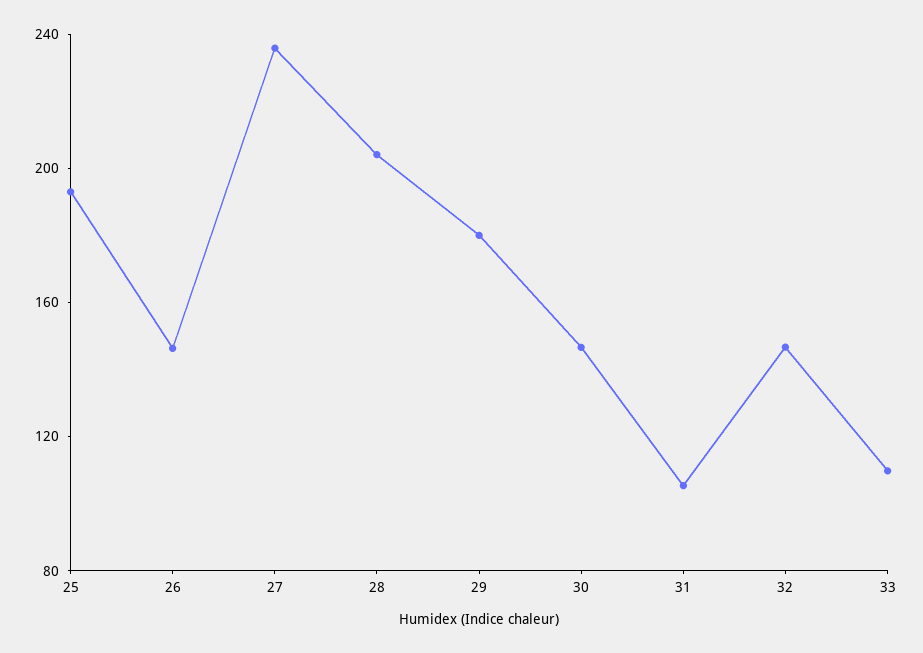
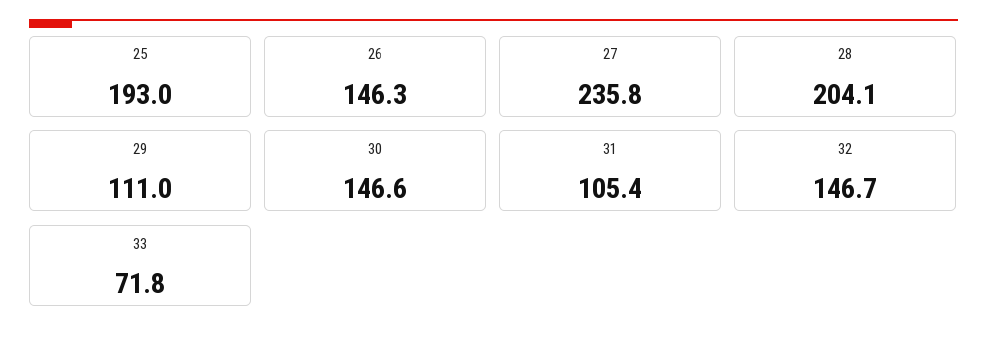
  {
    "25": 193,
    "26": 146.3,
    "27": 235.8,
    "28": 204.1,
-   "29": 180,
+   "29": 111,
    "30": 146.6,
    "31": 105.4,
    "32": 146.7,
-   "33": 110
+   "33": 71.8
  }

